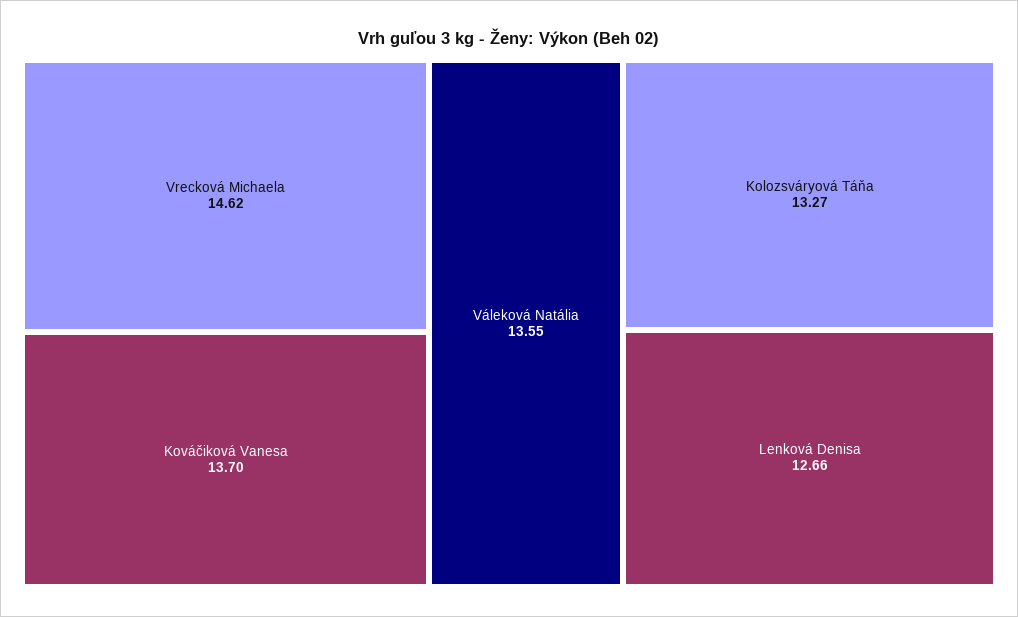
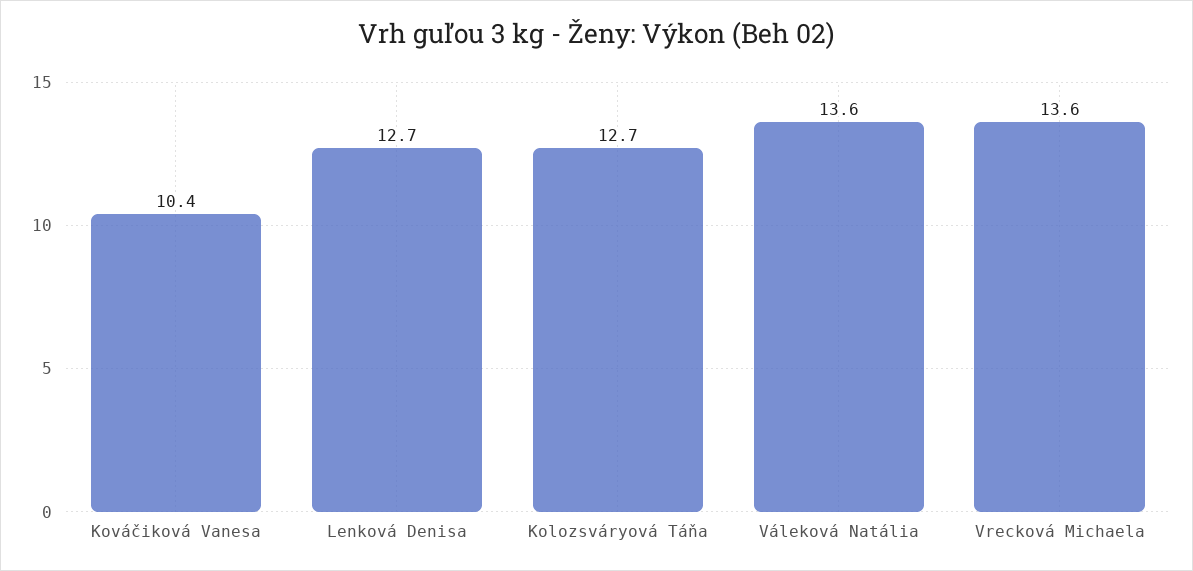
  {
-   "Vrecková Michaela": 14.62,
+   "Vrecková Michaela": 13.6,
-   "Kováčiková Vanesa": 13.7,
+   "Kováčiková Vanesa": 10.4,
    "Váleková Natália": 13.55,
-   "Kolozsváryová Táňa": 13.27,
+   "Kolozsváryová Táňa": 12.7,
    "Lenková Denisa": 12.66
  }

